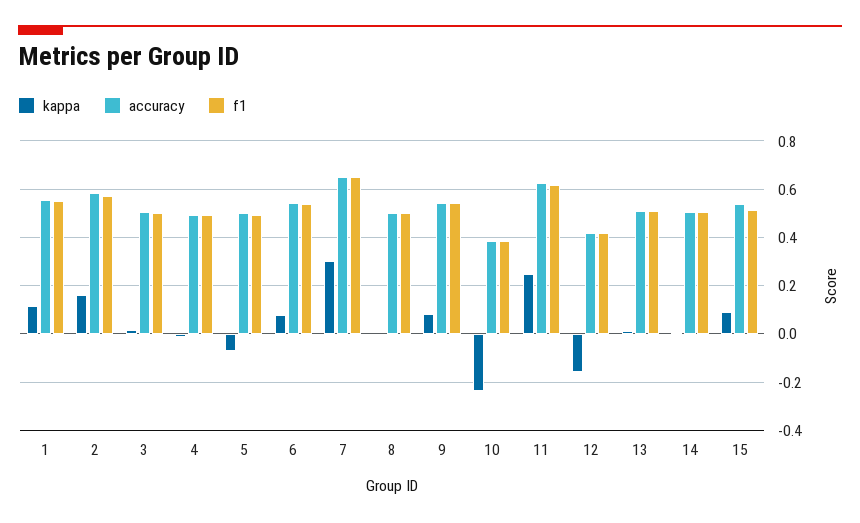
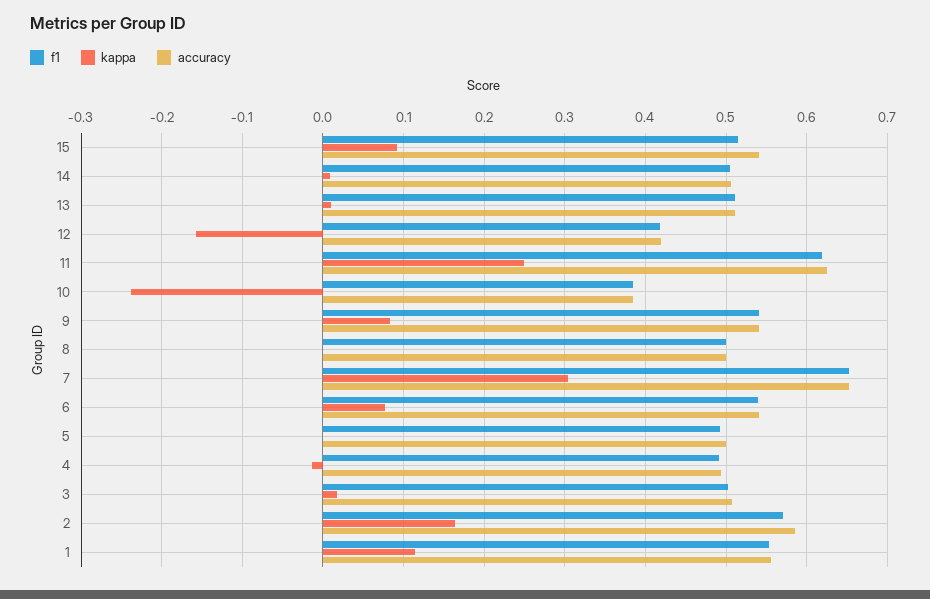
  {
    "kappa": {
      "1": 0.11,
      "2": 0.16,
      "3": 0.02,
      "4": -0.01,
-     "5": -0.075,
+     "5": 0,
      "6": 0.08,
      "7": 0.3,
      "8": 0,
      "9": 0.08,
      "10": -0.24,
      "11": 0.25,
      "12": -0.16,
      "13": 0.01,
      "14": 0.01,
      "15": 0.09
    },
    "accuracy": {
      "1": 0.56,
      "2": 0.59,
      "3": 0.51,
      "4": 0.49,
      "5": 0.5,
      "6": 0.54,
      "7": 0.65,
      "8": 0.5,
      "9": 0.54,
      "10": 0.38,
      "11": 0.63,
      "12": 0.42,
      "13": 0.51,
      "14": 0.51,
      "15": 0.54
    },
    "f1": {
      "1": 0.55,
      "2": 0.57,
      "3": 0.5,
      "4": 0.49,
      "5": 0.49,
      "6": 0.54,
      "7": 0.65,
      "8": 0.5,
      "9": 0.54,
      "10": 0.38,
      "11": 0.62,
      "12": 0.42,
      "13": 0.51,
      "14": 0.51,
      "15": 0.52
    }
  }

